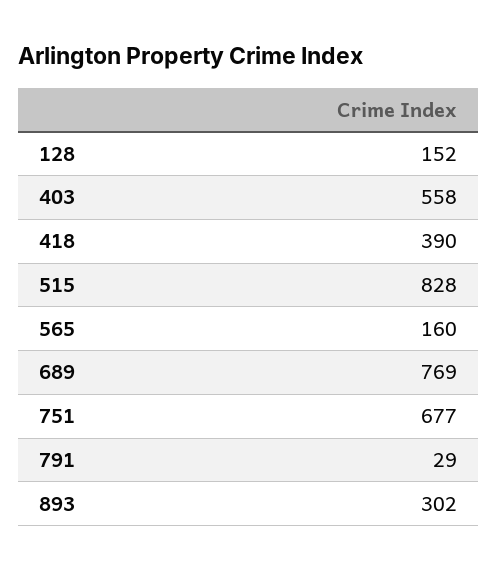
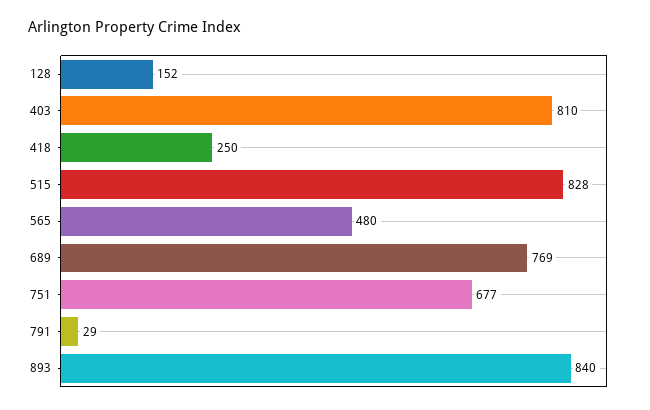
  {
    "128": 152,
-   "403": 558,
+   "403": 810,
-   "418": 390,
+   "418": 250,
    "515": 828,
-   "565": 160,
+   "565": 480,
    "689": 769,
    "751": 677,
    "791": 29,
-   "893": 302
+   "893": 840
  }

